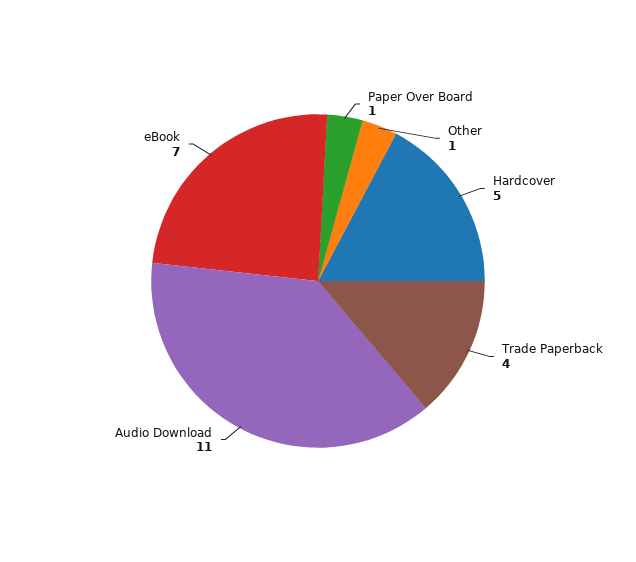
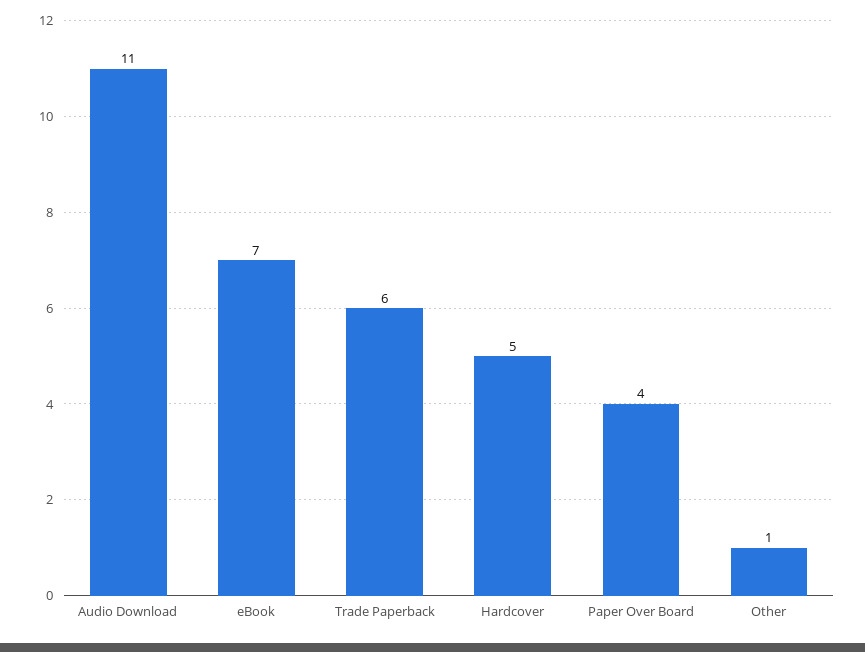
  {
-   "Paper Over Board": 1,
+   "Paper Over Board": 4,
    "Other": 1,
    "Hardcover": 5,
-   "Trade Paperback": 4,
+   "Trade Paperback": 6,
    "Audio Download": 11,
    "eBook": 7
  }

